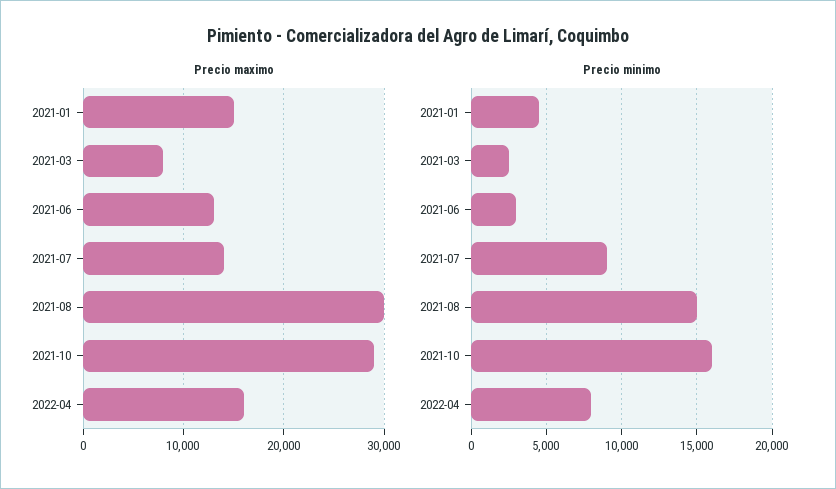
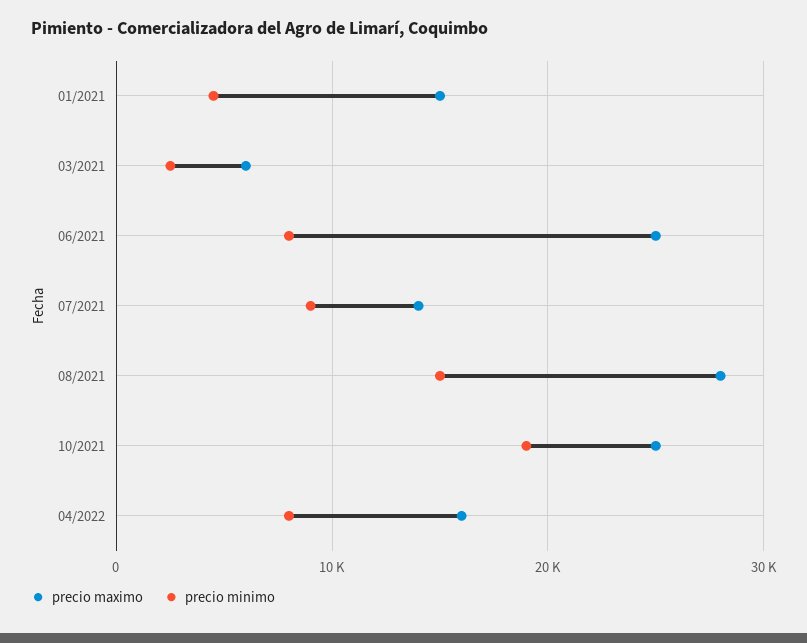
  {
    "Precio maximo": {
      "2021-01": 15000,
-     "2021-03": 8000,
+     "2021-03": 6000,
-     "2021-06": 13000,
+     "2021-06": 25000,
      "2021-07": 14000,
-     "2021-08": 30000,
+     "2021-08": 28000,
-     "2021-10": 29000,
+     "2021-10": 25000,
      "2022-04": 16000
    },
    "Precio minimo": {
      "2021-01": 4500,
      "2021-03": 2500,
-     "2021-06": 3000,
+     "2021-06": 8000,
      "2021-07": 9000,
      "2021-08": 15000,
-     "2021-10": 16000,
+     "2021-10": 19000,
      "2022-04": 8000
    }
  }

